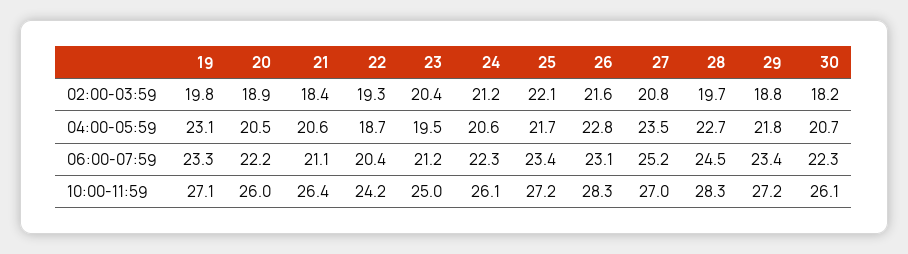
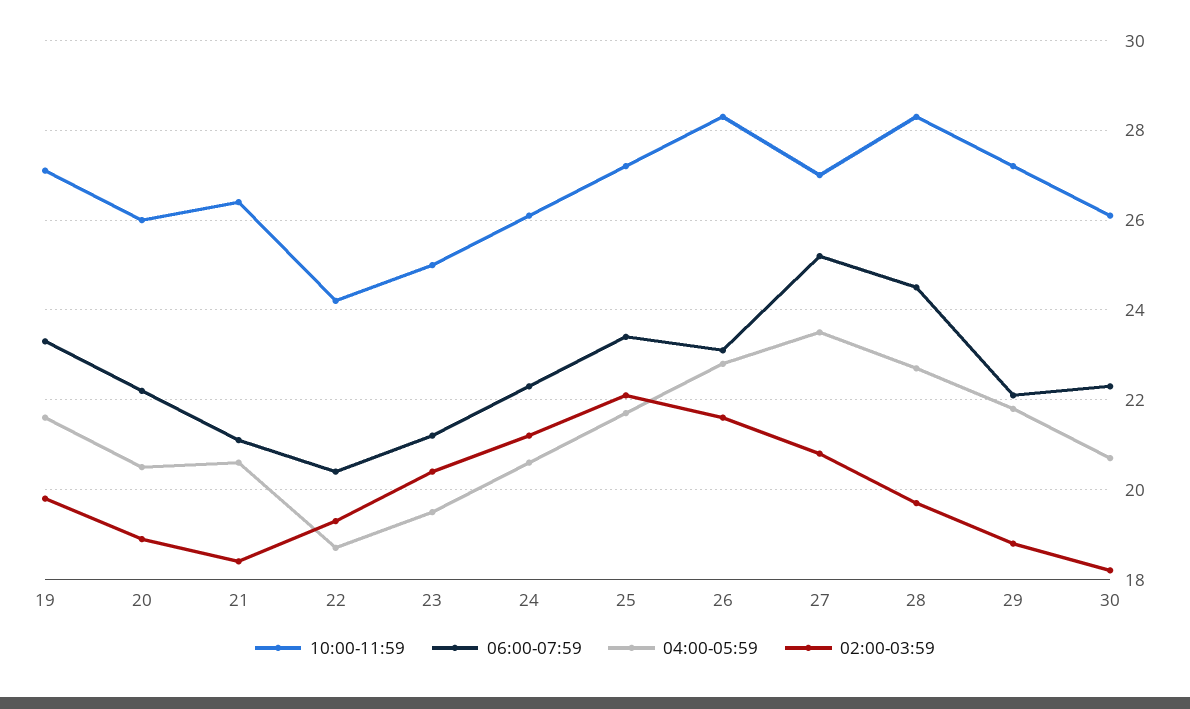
  {
    "02:00-03:59": {
      "19": 19.8,
      "20": 18.9,
      "21": 18.4,
      "22": 19.3,
      "23": 20.4,
      "24": 21.2,
      "25": 22.1,
      "26": 21.6,
      "27": 20.8,
      "28": 19.7,
      "29": 18.8,
      "30": 18.2
    },
    "04:00-05:59": {
-     "19": 23.1,
+     "19": 21.5,
      "20": 20.5,
      "21": 20.6,
      "22": 18.7,
      "23": 19.5,
      "24": 20.6,
      "25": 21.7,
      "26": 22.8,
      "27": 23.5,
      "28": 22.7,
      "29": 21.8,
      "30": 20.7
    },
    "06:00-07:59": {
      "19": 23.3,
      "20": 22.2,
      "21": 21.1,
      "22": 20.4,
      "23": 21.2,
      "24": 22.3,
      "25": 23.4,
      "26": 23.1,
      "27": 25.2,
      "28": 24.5,
-     "29": 23.4,
+     "29": 22,
      "30": 22.3
    },
    "10:00-11:59": {
      "19": 27.1,
      "20": 26,
      "21": 26.4,
      "22": 24.2,
      "23": 25,
      "24": 26.1,
      "25": 27.2,
      "26": 28.3,
      "27": 27,
      "28": 28.3,
      "29": 27.2,
      "30": 26.1
    }
  }

